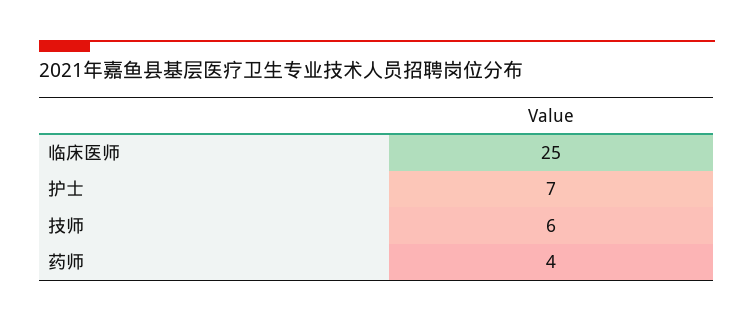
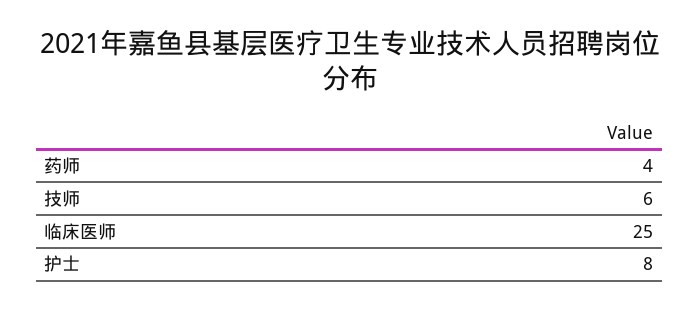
  {
    "临床医师": 25,
-   "护士": 7,
+   "护士": 8,
    "技师": 6,
    "药师": 4
  }

